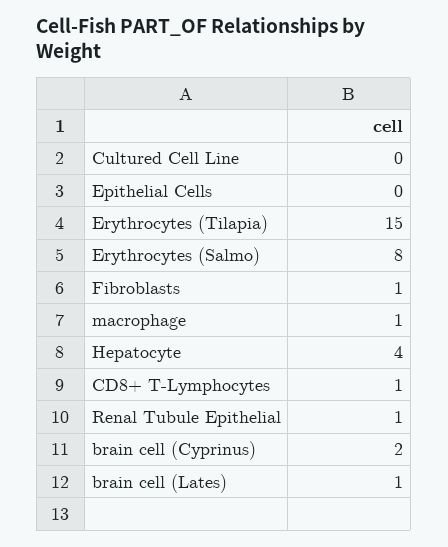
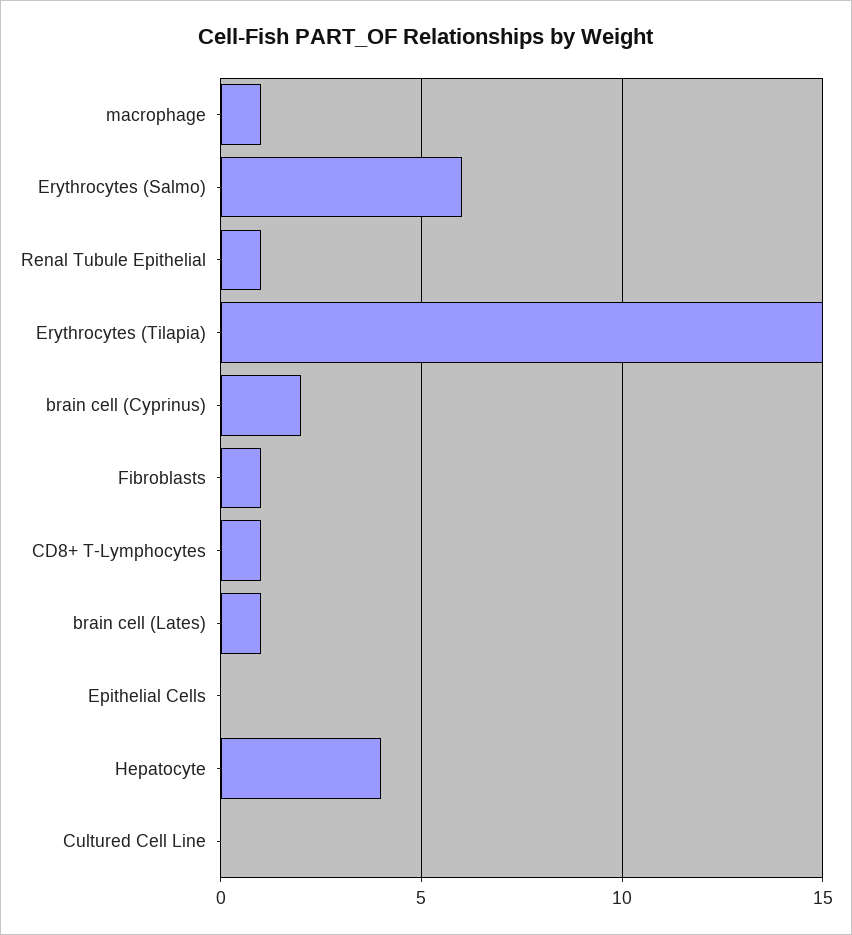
  {
    "Cultured Cell Line": 0,
    "Epithelial Cells": 0,
    "Erythrocytes (Tilapia)": 15,
-   "Erythrocytes (Salmo)": 8,
+   "Erythrocytes (Salmo)": 6,
    "Fibroblasts": 1,
    "macrophage": 1,
    "Hepatocyte": 4,
    "CD8+ T-Lymphocytes": 1,
    "Renal Tubule Epithelial": 1,
    "brain cell (Cyprinus)": 2,
    "brain cell (Lates)": 1
  }

